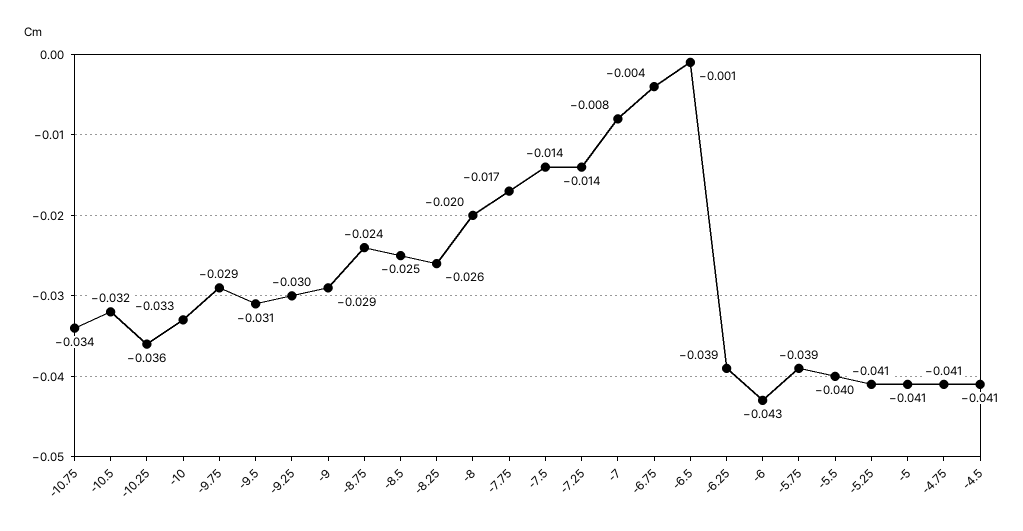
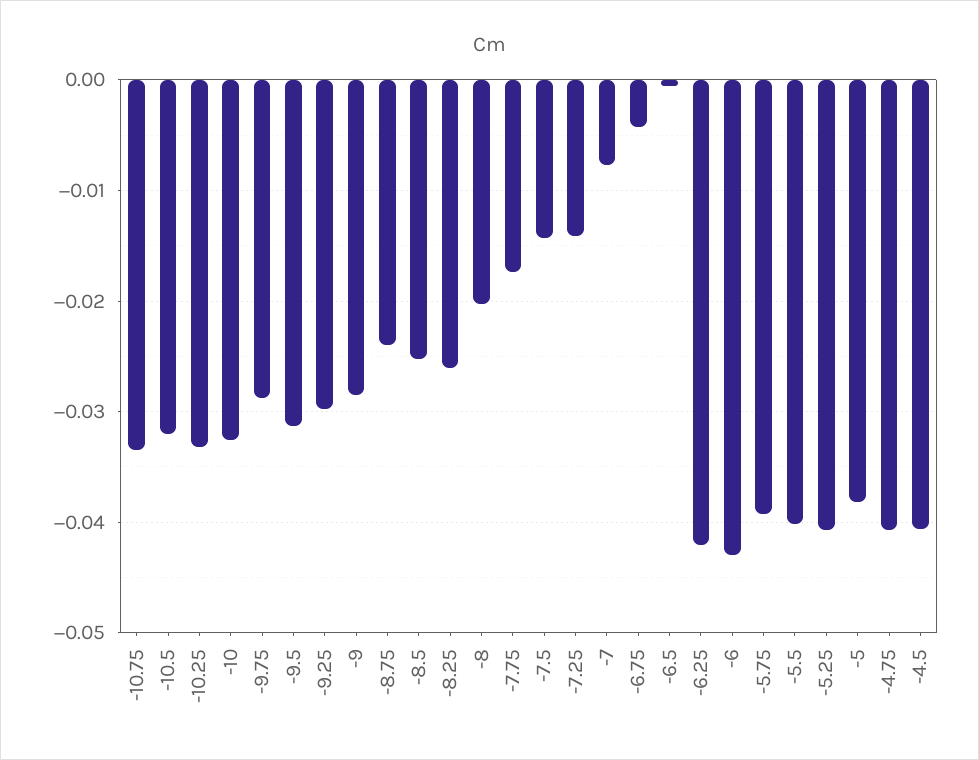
  {
    "-10.75": -0.034,
    "-10.5": -0.032,
-   "-10.25": -0.036,
+   "-10.25": -0.033,
    "-10": -0.033,
    "-9.75": -0.029,
    "-9.5": -0.031,
    "-9.25": -0.03,
    "-9": -0.029,
    "-8.75": -0.024,
    "-8.5": -0.025,
    "-8.25": -0.026,
    "-8": -0.02,
    "-7.75": -0.017,
    "-7.5": -0.014,
    "-7.25": -0.014,
    "-7": -0.008,
    "-6.75": -0.004,
    "-6.5": -0.001,
-   "-6.25": -0.039,
+   "-6.25": -0.042,
    "-6": -0.043,
    "-5.75": -0.039,
    "-5.5": -0.04,
    "-5.25": -0.041,
-   "-5": -0.041,
+   "-5": -0.038,
    "-4.75": -0.041,
    "-4.5": -0.041
  }

